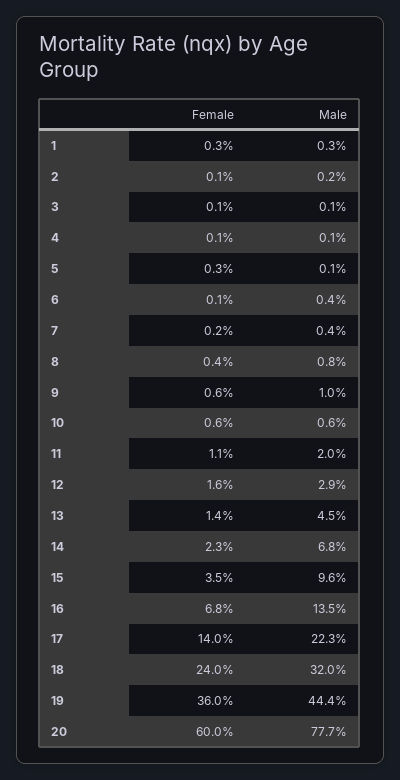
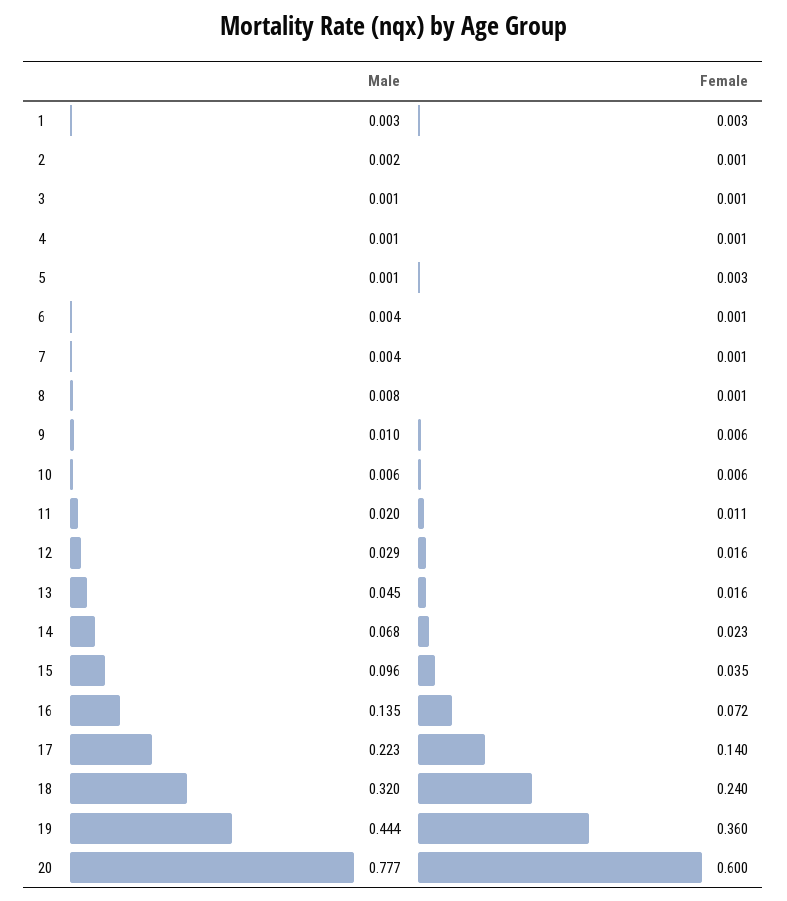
  {
    "Female": {
      "1": 0.003,
      "2": 0.001,
      "3": 0.001,
      "4": 0.001,
      "5": 0.003,
      "6": 0.001,
-     "7": 0.002,
+     "7": 0.001,
-     "8": 0.004,
+     "8": 0.001,
      "9": 0.006,
      "10": 0.006,
      "11": 0.011,
      "12": 0.016,
-     "13": 0.014,
+     "13": 0.016,
      "14": 0.023,
      "15": 0.035,
-     "16": 0.068,
+     "16": 0.072,
      "17": 0.14,
      "18": 0.24,
      "19": 0.36,
      "20": 0.6
    },
    "Male": {
      "1": 0.003,
      "2": 0.002,
      "3": 0.001,
      "4": 0.001,
      "5": 0.001,
      "6": 0.004,
      "7": 0.004,
      "8": 0.008,
      "9": 0.01,
      "10": 0.006,
      "11": 0.02,
      "12": 0.029,
      "13": 0.045,
      "14": 0.068,
      "15": 0.096,
      "16": 0.135,
      "17": 0.223,
      "18": 0.32,
      "19": 0.444,
      "20": 0.777
    }
  }

